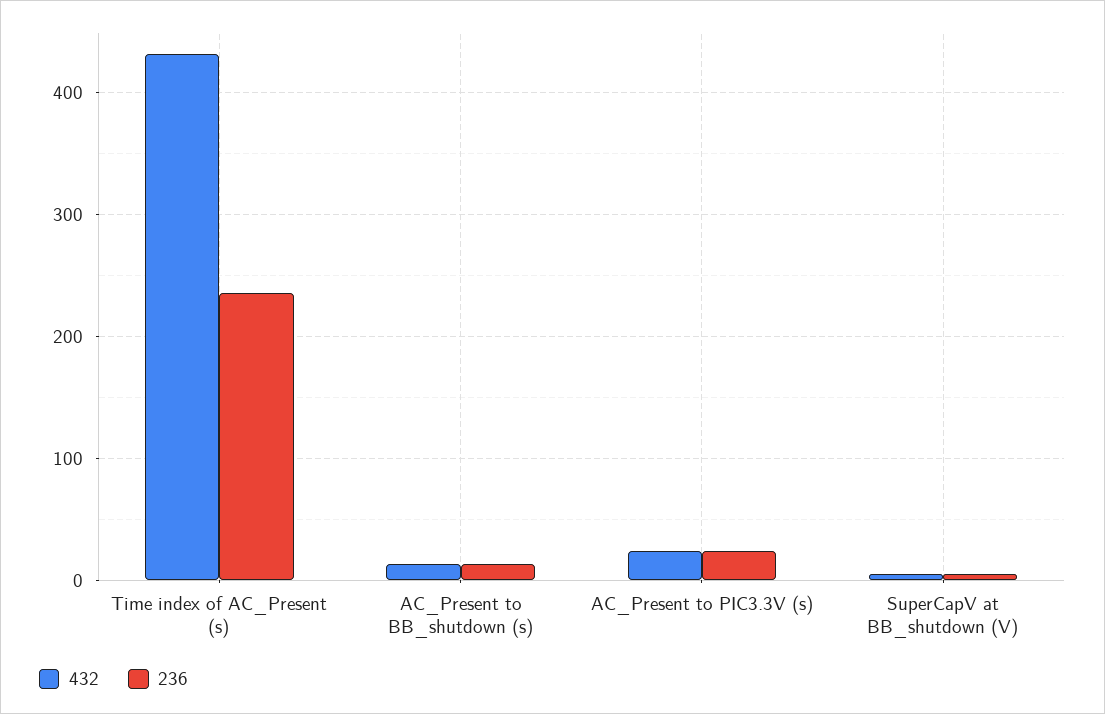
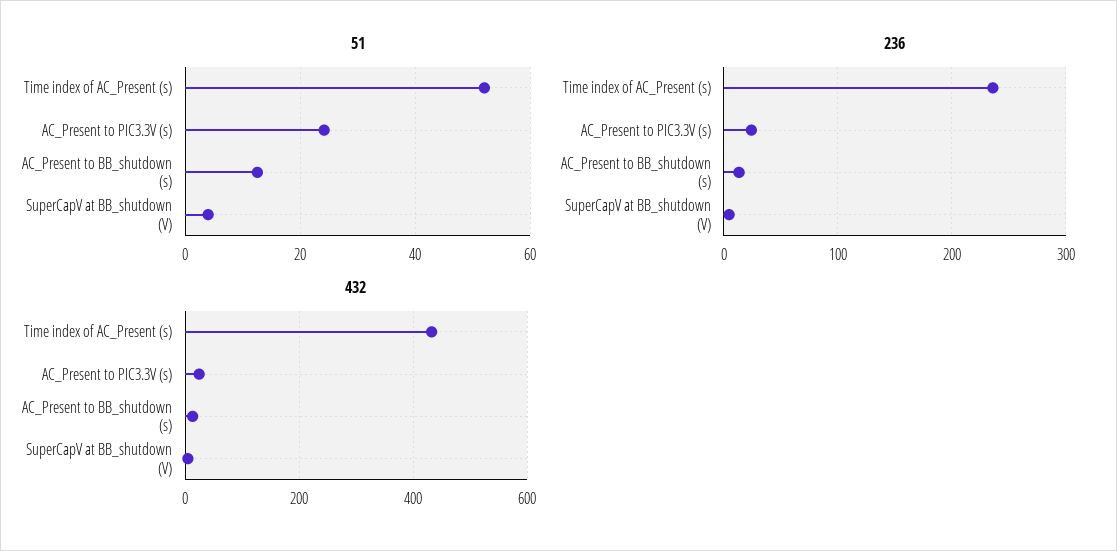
  {
    "432": {
      "Time index of AC_Present (s)": 430,
      "AC_Present to BB_shutdown (s)": 10,
      "AC_Present to PIC3.3V (s)": 20,
      "SuperCapV at BB_shutdown (V)": 0
    },
    "236": {
      "Time index of AC_Present (s)": 240,
      "AC_Present to BB_shutdown (s)": 10,
      "AC_Present to PIC3.3V (s)": 20,
      "SuperCapV at BB_shutdown (V)": 0
-   }
+   },
+   "51": {
+     "Time index of AC_Present (s)": 52,
+     "AC_Present to PIC3.3V (s)": 24,
+     "AC_Present to BB_shutdown (s)": 12,
+     "SuperCapV at BB_shutdown (V)": 4
+   }
  }

